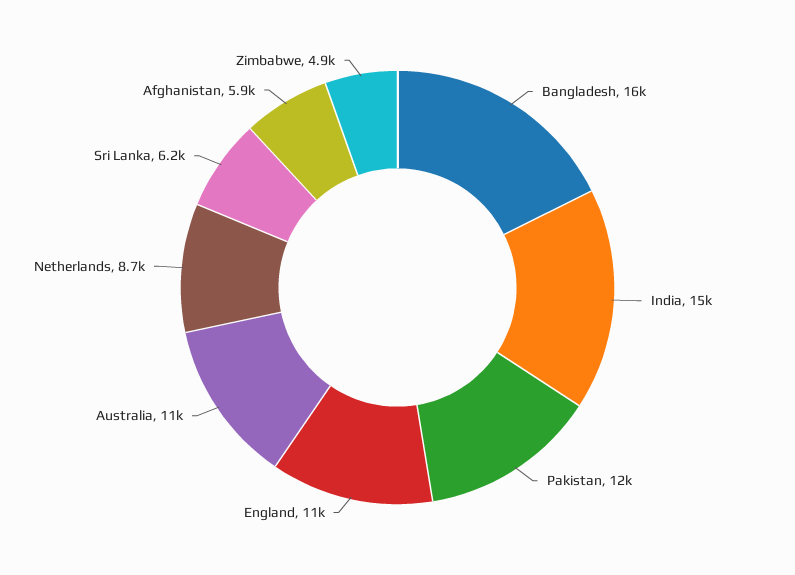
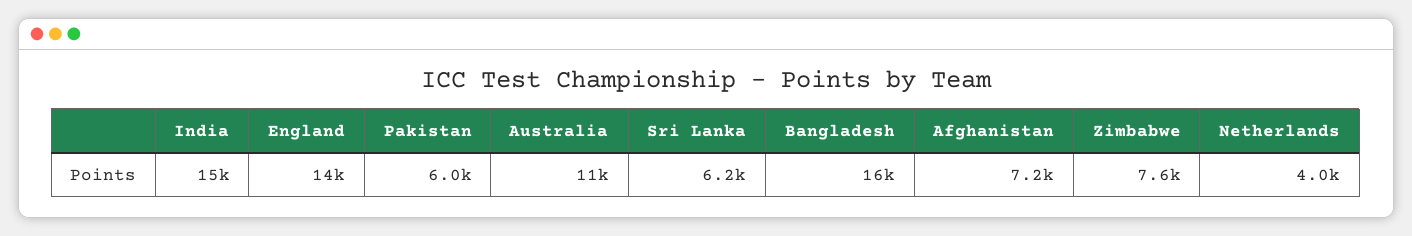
  {
    "Bangladesh": 16000,
    "India": 15000,
-   "Pakistan": 12000,
+   "Pakistan": 6000,
-   "England": 11000,
+   "England": 14000,
    "Australia": 11000,
-   "Netherlands": 8700,
+   "Netherlands": 4000,
    "Sri Lanka": 6200,
-   "Afghanistan": 5900,
+   "Afghanistan": 7200,
-   "Zimbabwe": 4900
+   "Zimbabwe": 7600
  }

